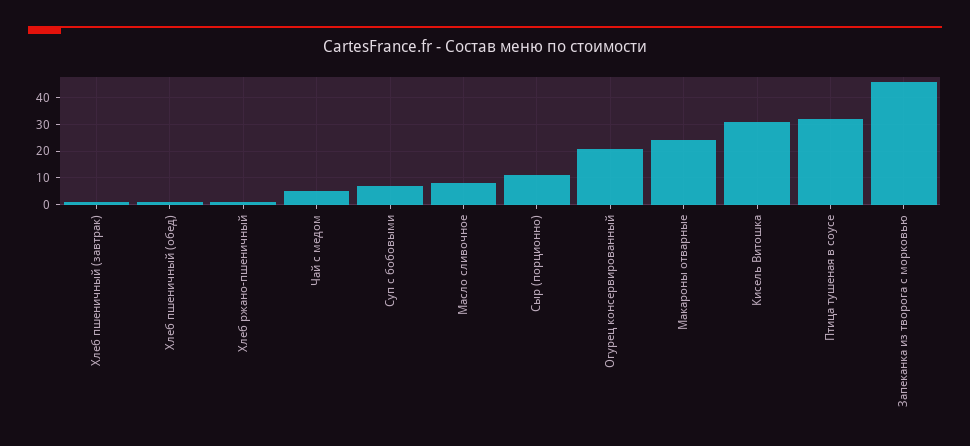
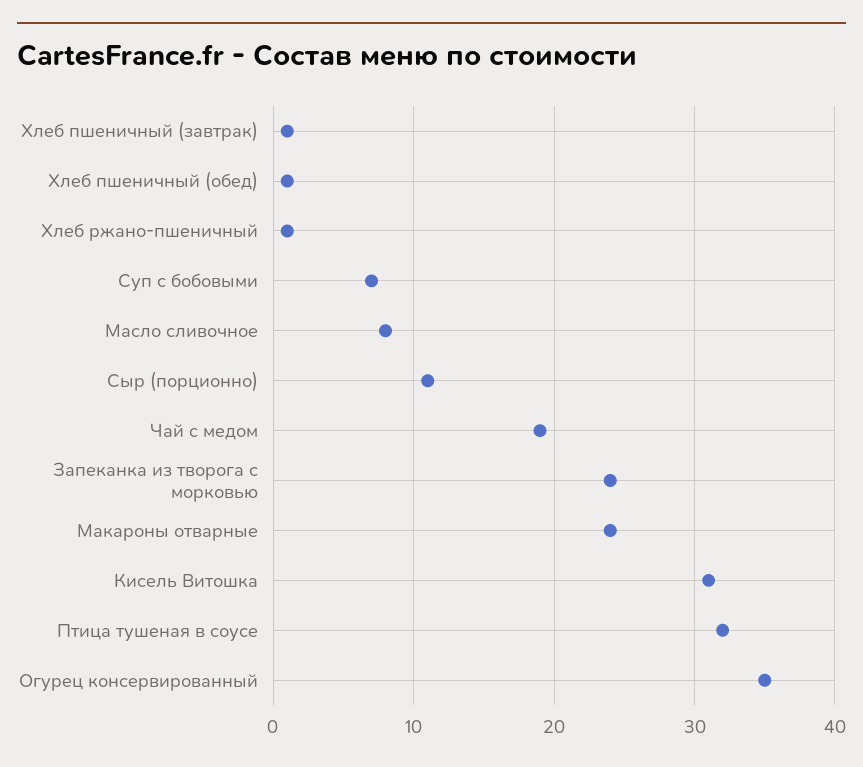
  {
    "Хлеб пшеничный (завтрак)": 1,
    "Хлеб пшеничный (обед)": 1,
    "Хлеб ржано-пшеничный": 1,
-   "Чай с медом": 5,
+   "Чай с медом": 19,
    "Суп с бобовыми": 7,
    "Масло сливочное": 8,
    "Сыр (порционно)": 11,
-   "Огурец консервированный": 20,
+   "Огурец консервированный": 35,
    "Макароны отварные": 24,
    "Кисель Витошка": 31,
    "Птица тушеная в соусе": 32,
-   "Запеканка из творога с морковью": 45
+   "Запеканка из творога с морковью": 24
  }

